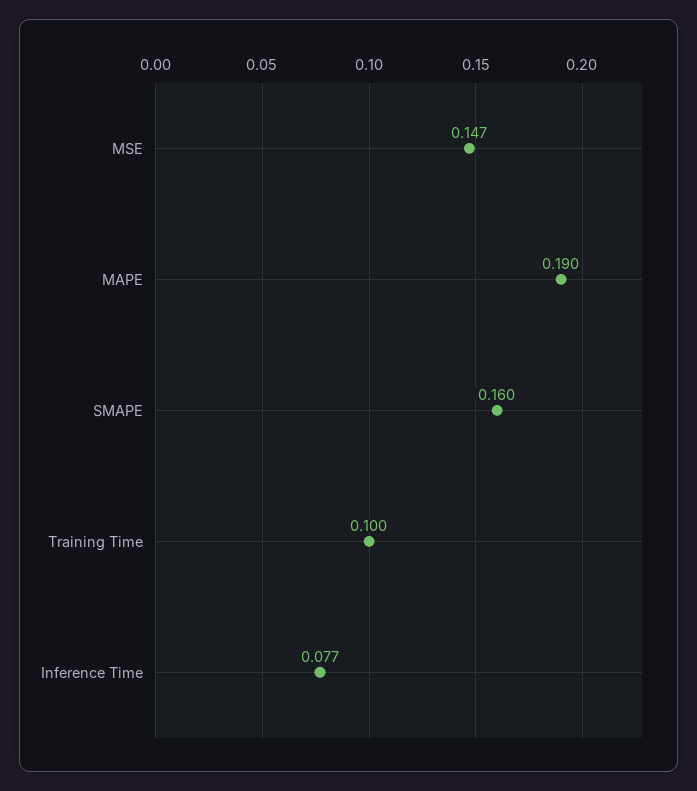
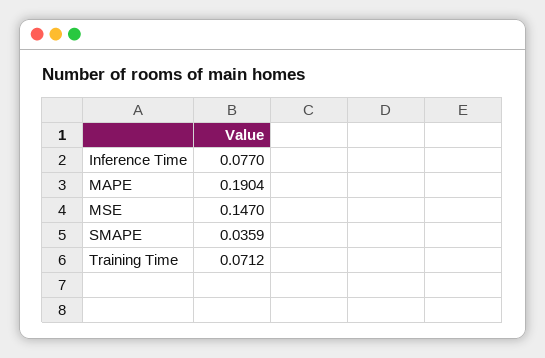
  {
    "MSE": 0.147,
    "MAPE": 0.1904,
-   "SMAPE": 0.16,
+   "SMAPE": 0.0359,
-   "Training Time": 0.1,
+   "Training Time": 0.0712,
    "Inference Time": 0.077
  }

